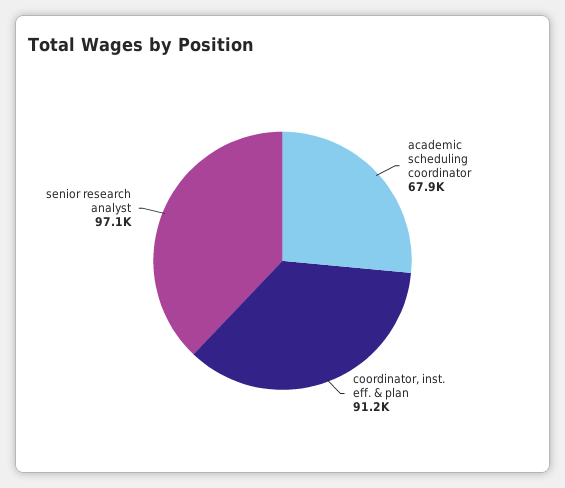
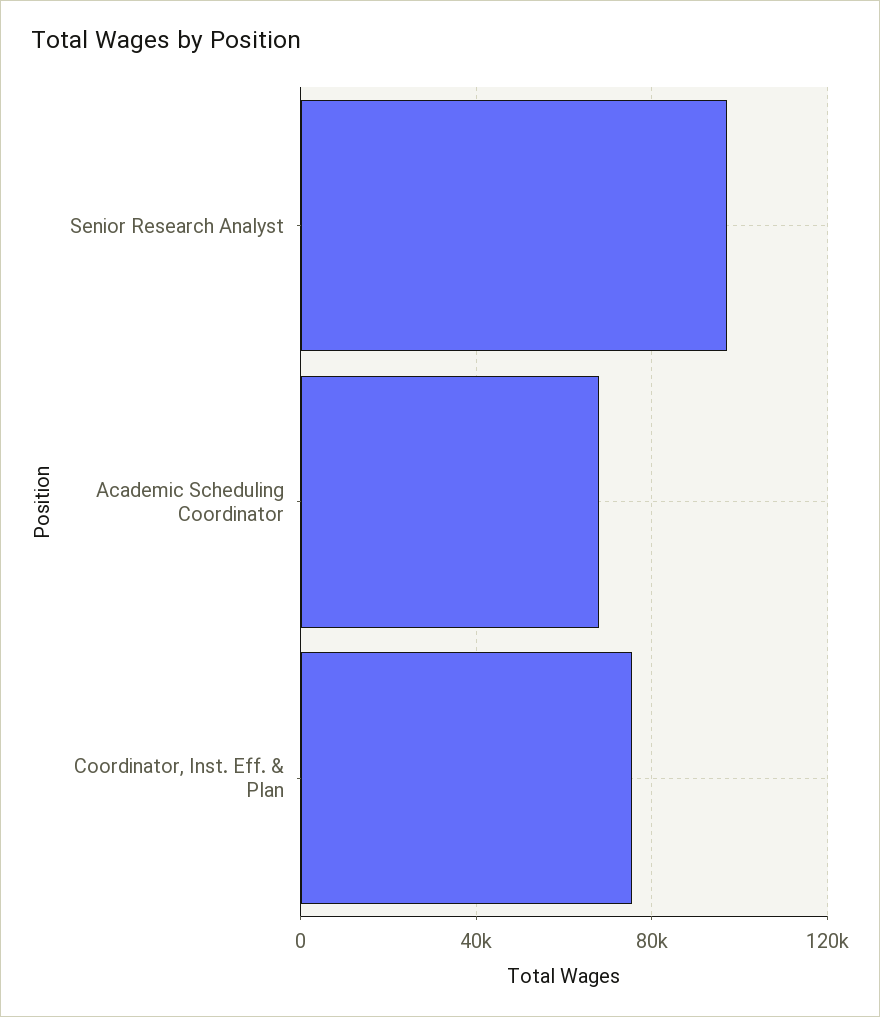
  {
    "academic scheduling coordinator": 67900,
-   "coordinator, inst. eff. & plan": 91200,
+   "coordinator, inst. eff. & plan": 75000,
    "senior research analyst": 97100
  }

